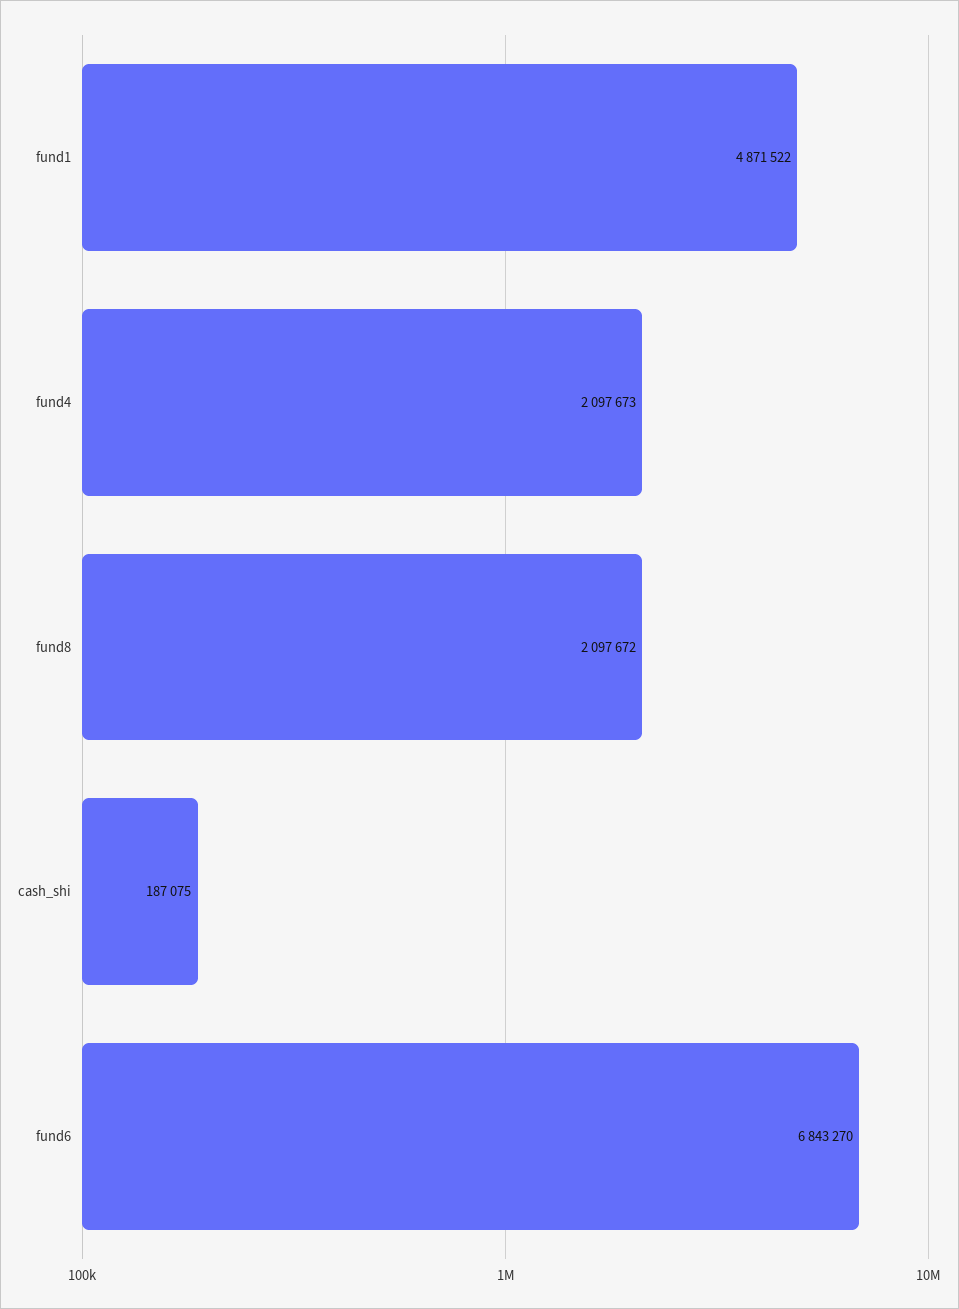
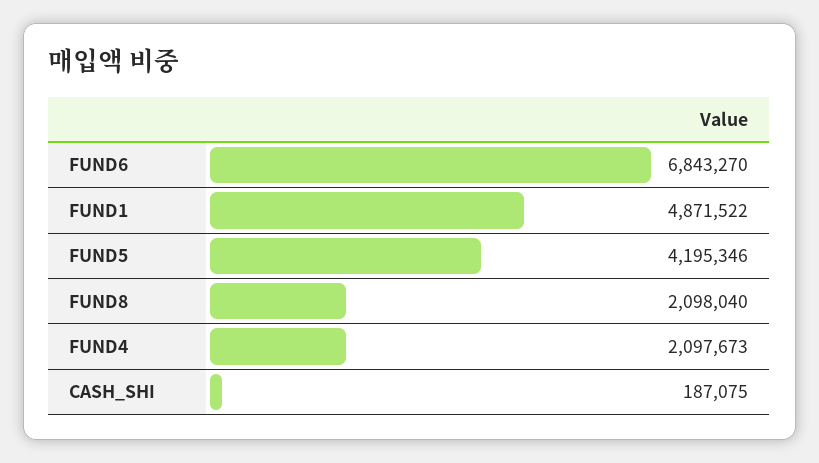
  {
    "fund1": 4871522,
    "fund4": 2097673,
-   "fund8": 2097672,
+   "fund8": 2098040,
    "cash_shi": 187075,
-   "fund6": 6843270
+   "fund6": 6843270,
+   "FUND5": 4195346
  }

